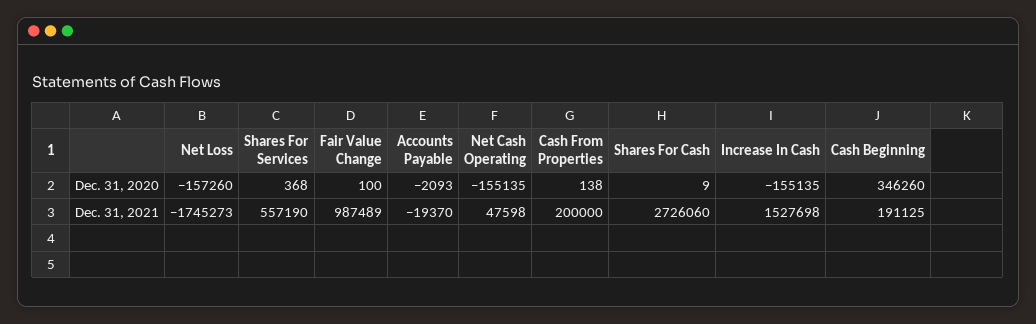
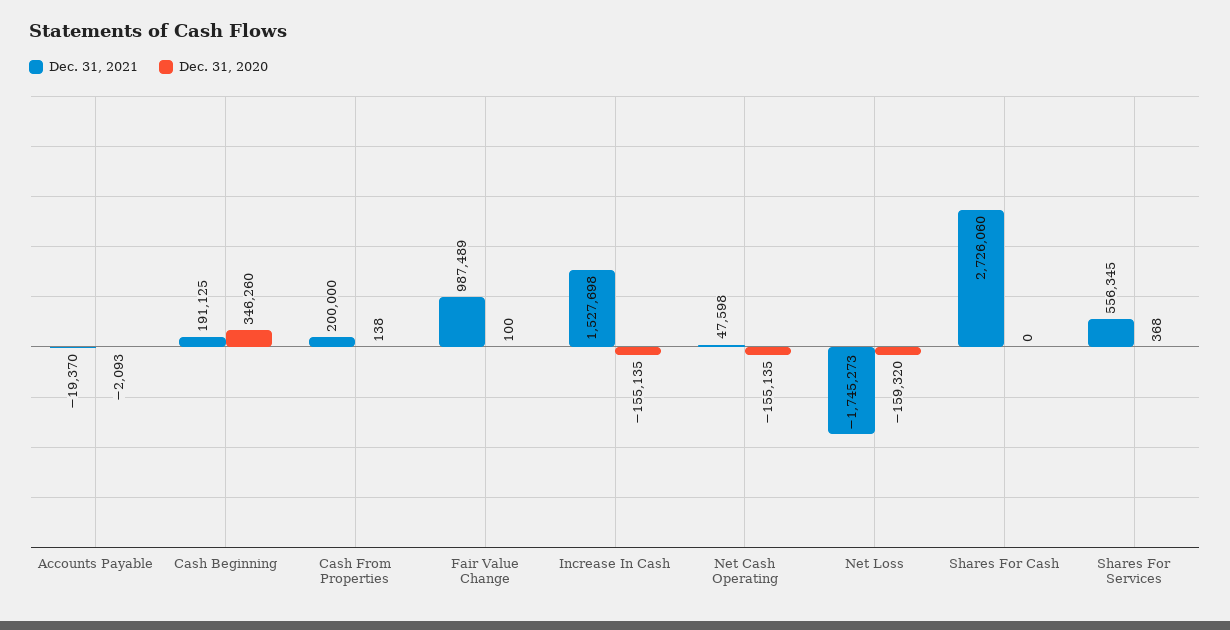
  {
    "Dec. 31, 2020": {
-     "Net Loss": -157260,
+     "Net Loss": -159320,
      "Shares For Services": 368,
      "Fair Value Change": 100,
      "Accounts Payable": -2093,
      "Net Cash Operating": -155135,
      "Cash From Properties": 138,
-     "Shares For Cash": 9,
+     "Shares For Cash": 0,
      "Increase In Cash": -155135,
      "Cash Beginning": 346260
    },
    "Dec. 31, 2021": {
      "Net Loss": -1745273,
-     "Shares For Services": 557190,
+     "Shares For Services": 556345,
      "Fair Value Change": 987489,
      "Accounts Payable": -19370,
      "Net Cash Operating": 47598,
      "Cash From Properties": 200000,
      "Shares For Cash": 2726060,
      "Increase In Cash": 1527698,
      "Cash Beginning": 191125
    }
  }

